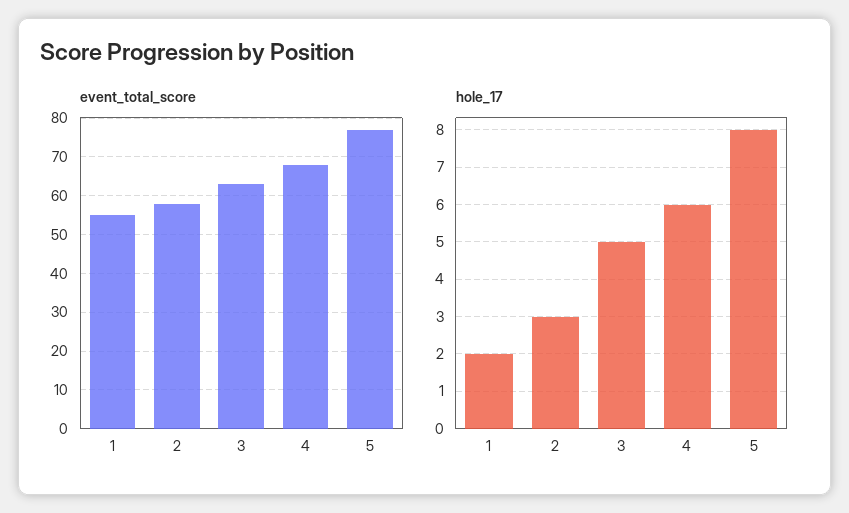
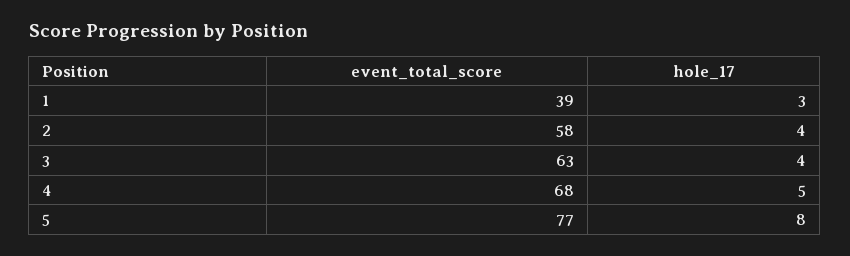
  {
    "event_total_score": {
-     "1": 55,
+     "1": 39,
      "2": 58,
      "3": 63,
      "4": 68,
      "5": 77
    },
    "hole_17": {
-     "1": 2,
+     "1": 3,
-     "2": 3,
+     "2": 4,
-     "3": 5,
+     "3": 4,
-     "4": 6,
+     "4": 5,
      "5": 8
    }
  }

